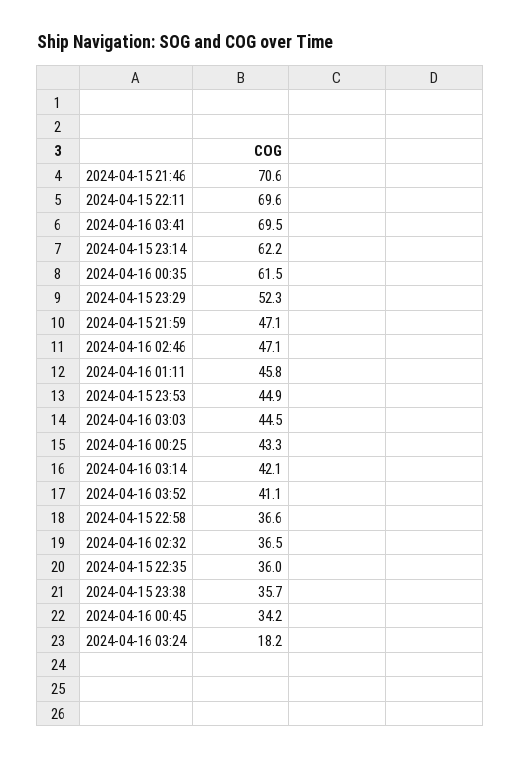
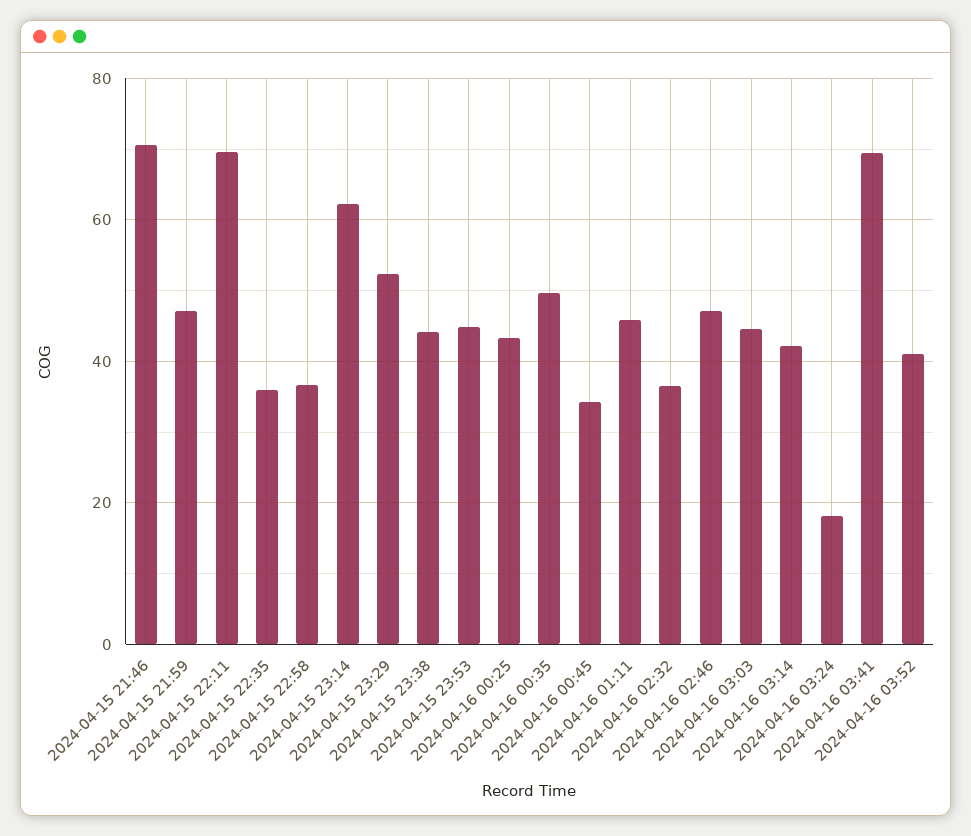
  {
    "2024-04-15 21:46": 70.6,
    "2024-04-15 22:11": 69.6,
    "2024-04-16 03:41": 69.5,
    "2024-04-15 23:14": 62.2,
-   "2024-04-16 00:35": 61.5,
+   "2024-04-16 00:35": 50,
    "2024-04-15 23:29": 52.3,
    "2024-04-15 21:59": 47.1,
    "2024-04-16 02:46": 47.1,
    "2024-04-16 01:11": 45.8,
    "2024-04-15 23:53": 44.9,
    "2024-04-16 03:03": 44.5,
    "2024-04-16 00:25": 43.3,
    "2024-04-16 03:14": 42.1,
    "2024-04-16 03:52": 41.1,
    "2024-04-15 22:58": 36.6,
    "2024-04-16 02:32": 36.5,
    "2024-04-15 22:35": 36,
-   "2024-04-15 23:38": 35.7,
+   "2024-04-15 23:38": 44,
    "2024-04-16 00:45": 34.2,
    "2024-04-16 03:24": 18.2
  }

